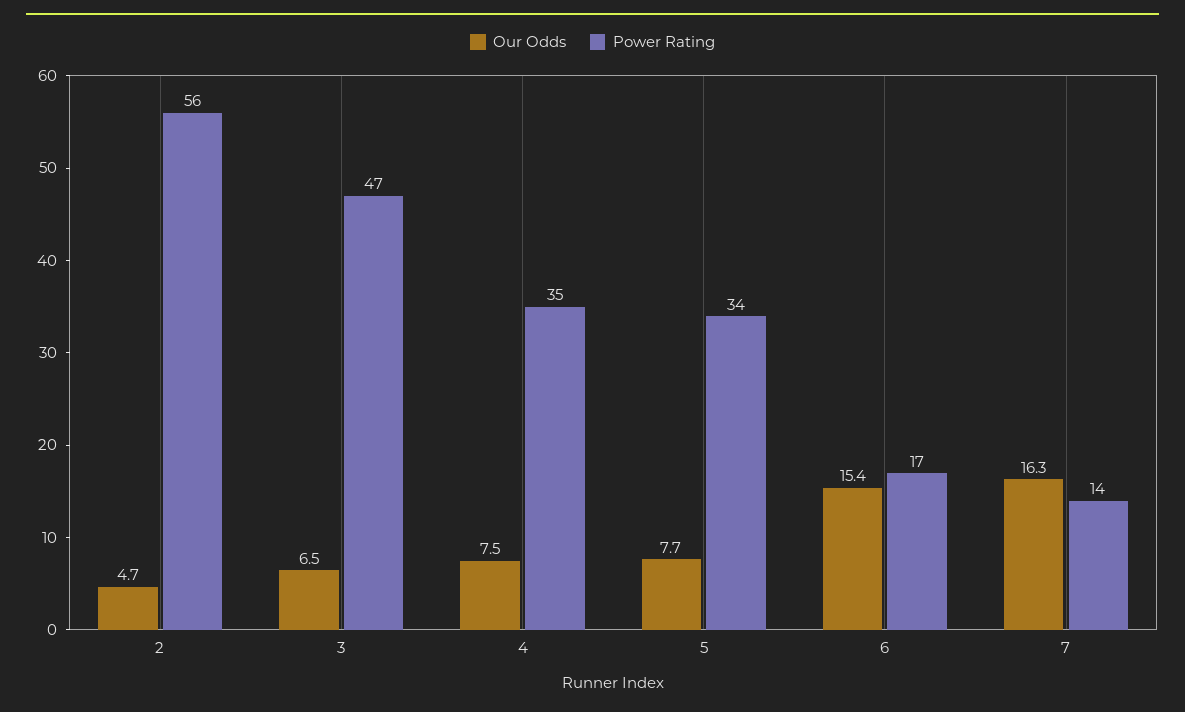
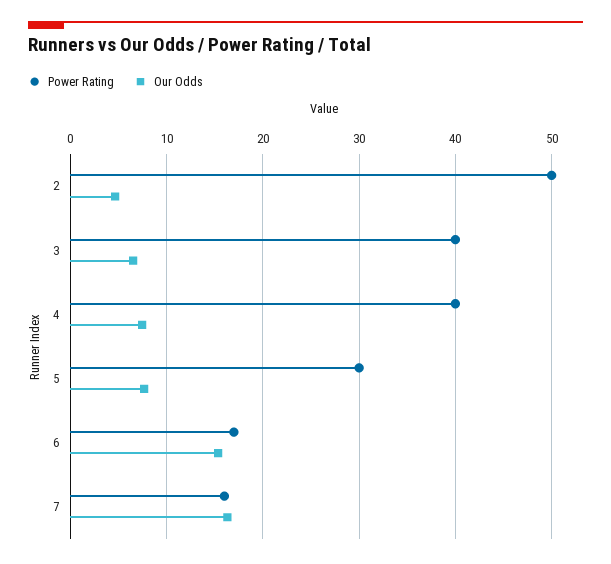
  {
    "Our Odds": {
      "2": 4.7,
      "3": 6.5,
      "4": 7.5,
      "5": 7.7,
      "6": 15.4,
      "7": 16.3
    },
    "Power Rating": {
-     "2": 56,
+     "2": 50,
-     "3": 47,
+     "3": 40,
-     "4": 35,
+     "4": 40,
-     "5": 34,
+     "5": 30,
      "6": 17,
-     "7": 14
+     "7": 16
    }
  }

